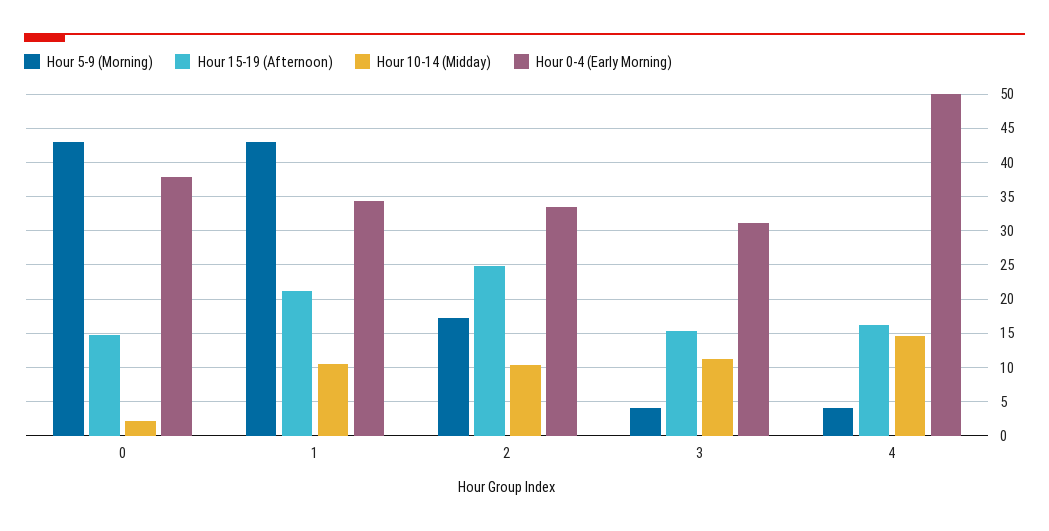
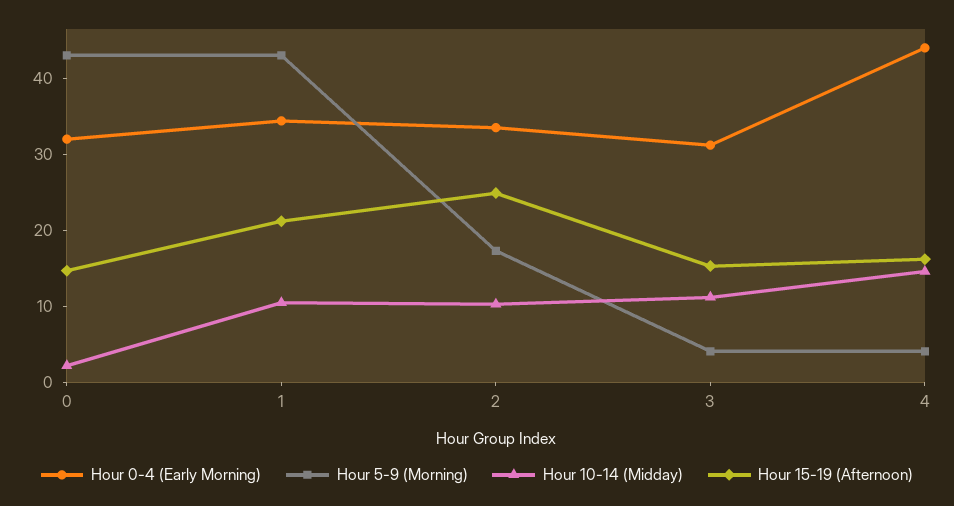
  {
    "Hour 5-9 (Morning)": {
      "0": 43,
      "1": 43,
      "2": 17,
      "3": 4,
      "4": 4
    },
    "Hour 15-19 (Afternoon)": {
      "0": 15,
      "1": 21,
      "2": 25,
      "3": 15,
      "4": 16
    },
    "Hour 10-14 (Midday)": {
      "0": 2,
      "1": 11,
      "2": 10,
      "3": 11,
      "4": 15
    },
    "Hour 0-4 (Early Morning)": {
-     "0": 38,
+     "0": 32,
      "1": 34,
      "2": 34,
      "3": 31,
-     "4": 50
+     "4": 44
    }
  }

